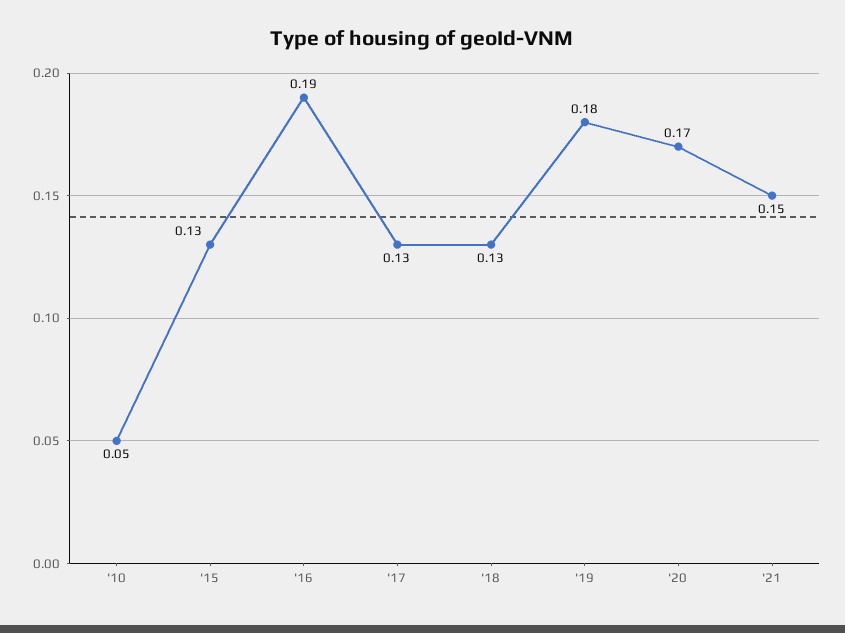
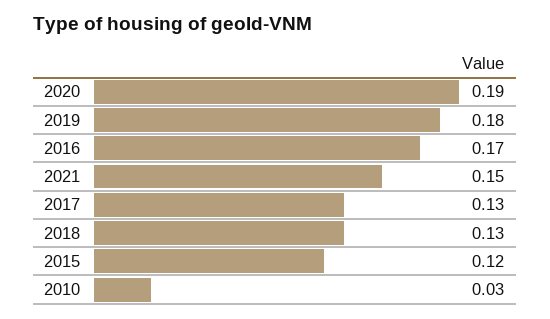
  {
-   "'10": 0.05,
+   "'10": 0.03,
-   "'15": 0.13,
+   "'15": 0.12,
-   "'16": 0.19,
+   "'16": 0.17,
    "'17": 0.13,
    "'18": 0.13,
    "'19": 0.18,
-   "'20": 0.17,
+   "'20": 0.19,
    "'21": 0.15
  }

